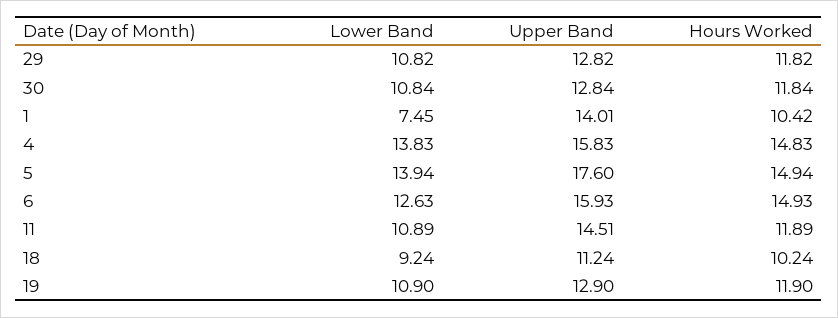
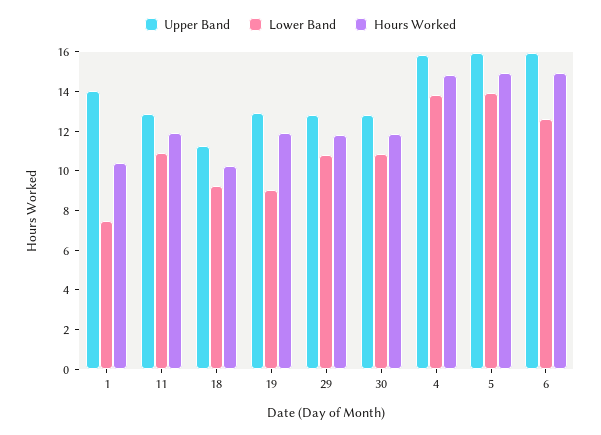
  {
    "Lower Band": {
      "29": 10.82,
      "30": 10.84,
      "1": 7.45,
      "4": 13.83,
      "5": 13.94,
      "6": 12.63,
      "11": 10.89,
      "18": 9.24,
-     "19": 10.9
+     "19": 9
    },
    "Upper Band": {
      "29": 12.82,
      "30": 12.84,
      "1": 14.01,
      "4": 15.83,
-     "5": 17.6,
+     "5": 16,
      "6": 15.93,
-     "11": 14.51,
+     "11": 13,
      "18": 11.24,
      "19": 12.9
    },
    "Hours Worked": {
      "29": 11.82,
      "30": 11.84,
      "1": 10.42,
      "4": 14.83,
      "5": 14.94,
      "6": 14.93,
      "11": 11.89,
      "18": 10.24,
      "19": 11.9
    }
  }

